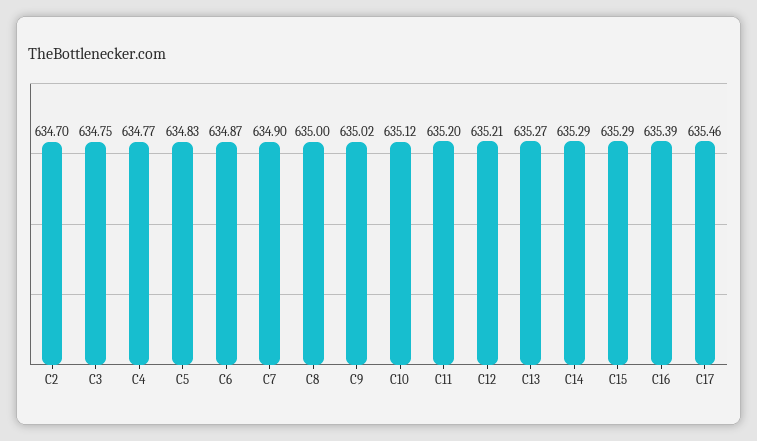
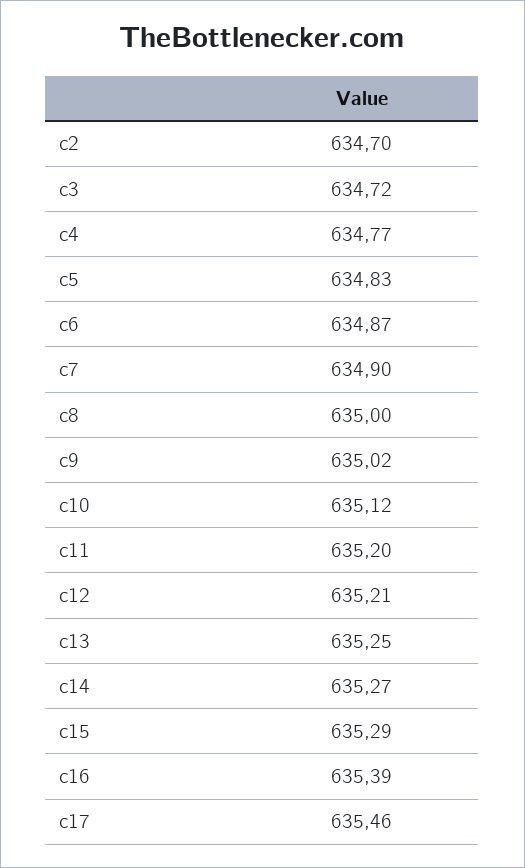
  {
    "C2": 634.7,
-   "C3": 634.75,
+   "C3": 634.72,
    "C4": 634.77,
    "C5": 634.83,
    "C6": 634.87,
    "C7": 634.9,
    "C8": 635,
    "C9": 635.02,
    "C10": 635.12,
    "C11": 635.2,
    "C12": 635.21,
-   "C13": 635.27,
+   "C13": 635.25,
-   "C14": 635.29,
+   "C14": 635.27,
    "C15": 635.29,
    "C16": 635.39,
    "C17": 635.46
  }

